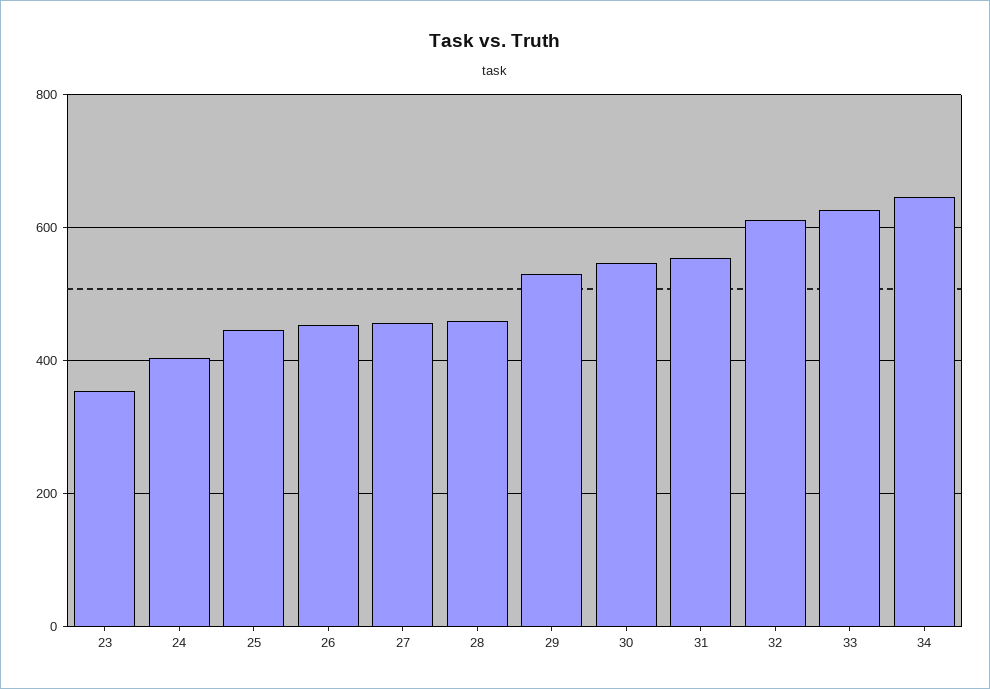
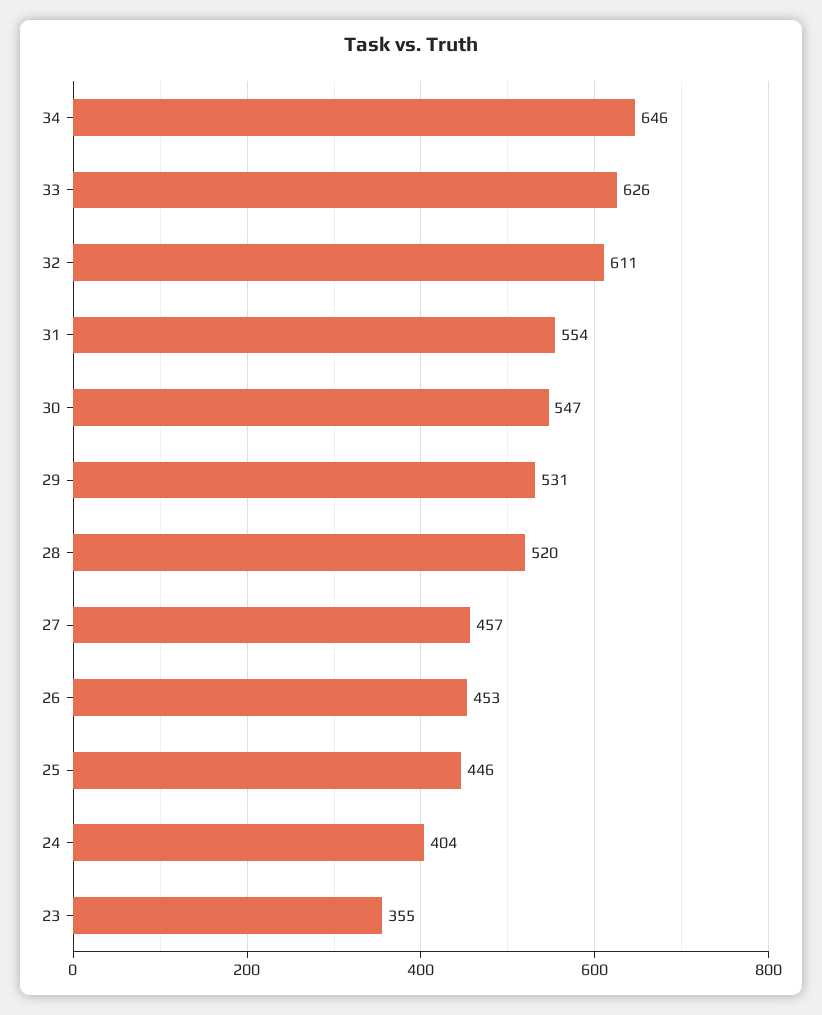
  {
    "23": 355,
    "24": 404,
    "25": 446,
    "26": 453,
    "27": 457,
-   "28": 460,
+   "28": 520,
    "29": 531,
    "30": 547,
    "31": 554,
    "32": 611,
    "33": 626,
    "34": 646
  }

